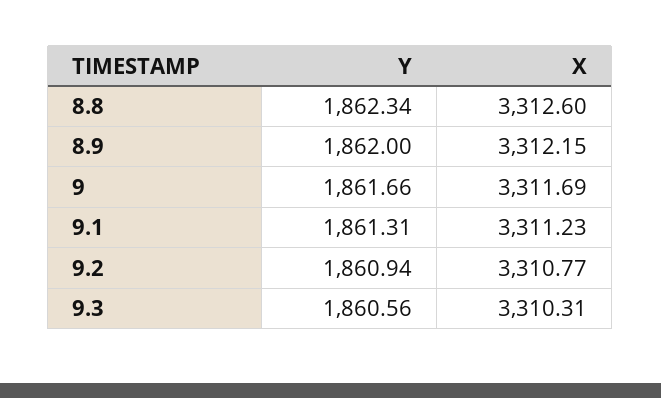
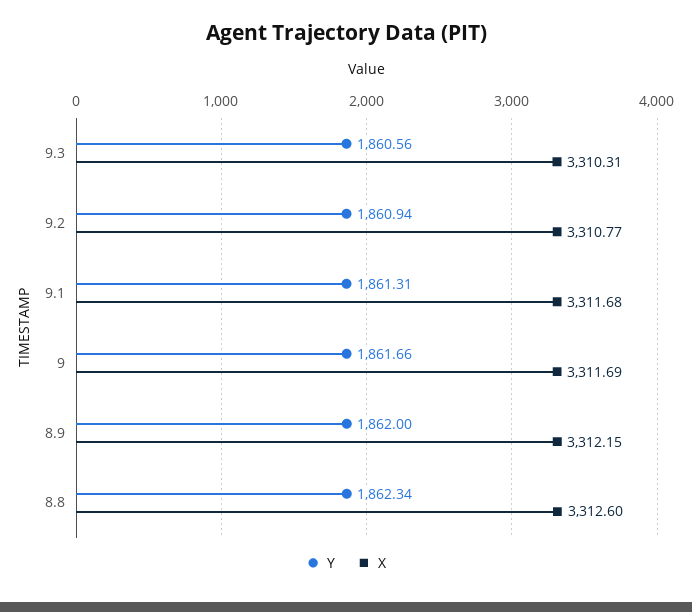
  {
    "Y": {
      "8.8": 1862.34,
      "8.9": 1862,
      "9": 1861.66,
      "9.1": 1861.31,
      "9.2": 1860.94,
      "9.3": 1860.56
    },
    "X": {
      "8.8": 3312.6,
      "8.9": 3312.15,
      "9": 3311.69,
-     "9.1": 3311.23,
+     "9.1": 3311.68,
      "9.2": 3310.77,
      "9.3": 3310.31
    }
  }

